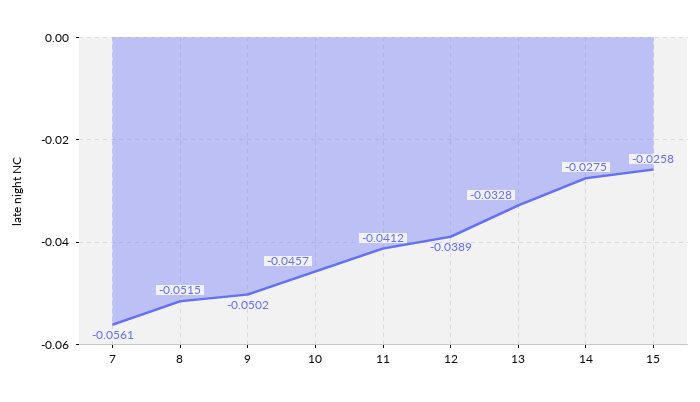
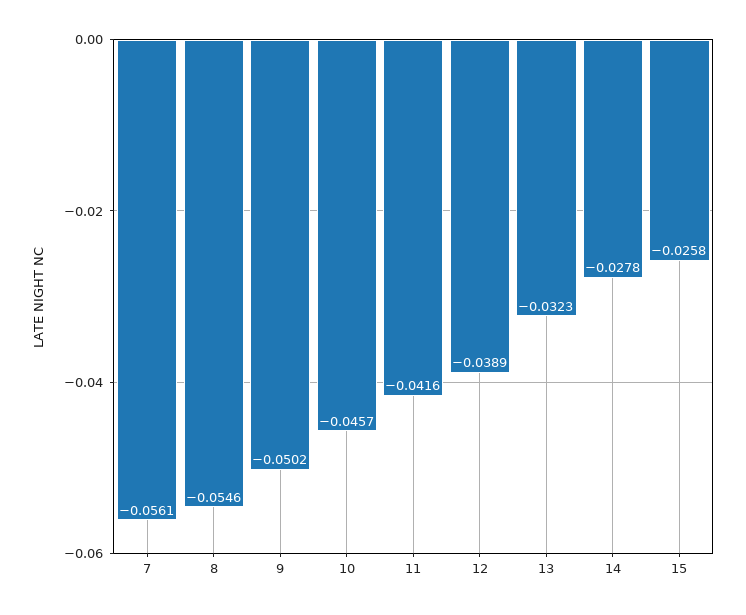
  {
    "7": -0.0561,
-   "8": -0.0515,
+   "8": -0.0546,
    "9": -0.0502,
    "10": -0.0457,
-   "11": -0.0412,
+   "11": -0.0416,
    "12": -0.0389,
-   "13": -0.0328,
+   "13": -0.0323,
-   "14": -0.0275,
+   "14": -0.0278,
    "15": -0.0258
  }

